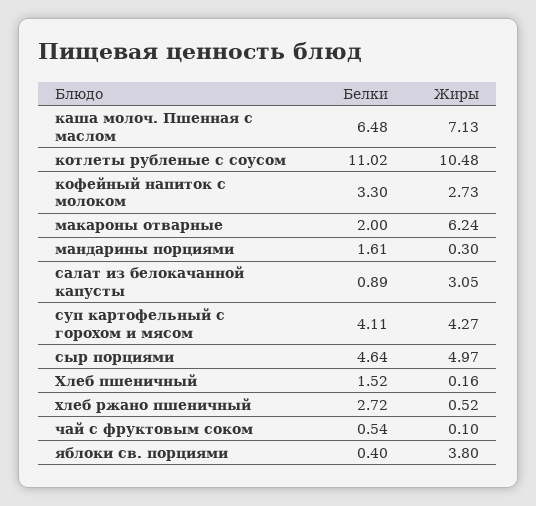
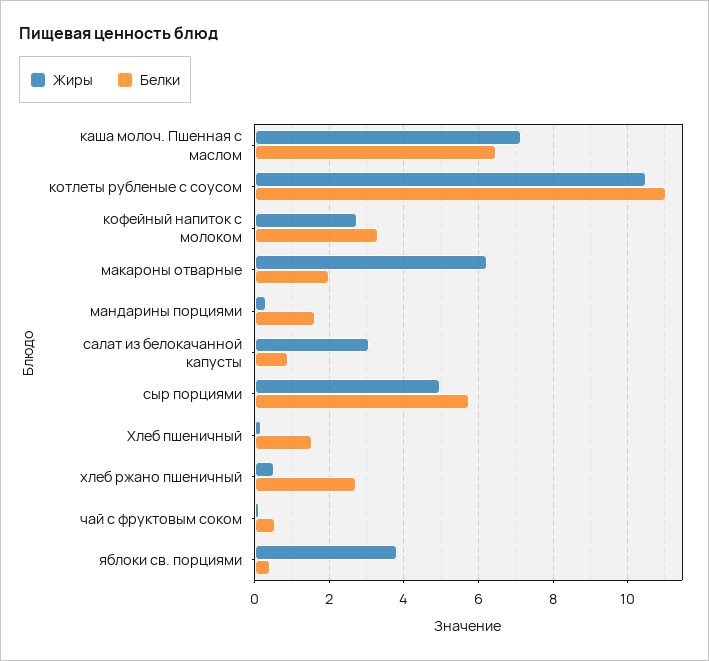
  {
    "Белки": {
      "каша молоч. Пшенная с маслом": 6.48,
      "котлеты рубленые с соусом": 11.02,
      "кофейный напиток с молоком": 3.3,
      "макароны отварные": 2,
      "мандарины порциями": 1.61,
      "салат из белокачанной капусты": 0.89,
-     "суп картофельный с горохом и мясом": 4.11,
-     "сыр порциями": 4.64,
+     "сыр порциями": 5.8,
      "Хлеб пшеничный": 1.52,
      "хлеб ржано пшеничный": 2.72,
      "чай с фруктовым соком": 0.54,
      "яблоки св. порциями": 0.4
    },
    "Жиры": {
      "каша молоч. Пшенная с маслом": 7.13,
      "котлеты рубленые с соусом": 10.48,
      "кофейный напиток с молоком": 2.73,
      "макароны отварные": 6.24,
      "мандарины порциями": 0.3,
      "салат из белокачанной капусты": 3.05,
-     "суп картофельный с горохом и мясом": 4.27,
      "сыр порциями": 4.97,
      "Хлеб пшеничный": 0.16,
      "хлеб ржано пшеничный": 0.52,
      "чай с фруктовым соком": 0.1,
      "яблоки св. порциями": 3.8
    }
  }

